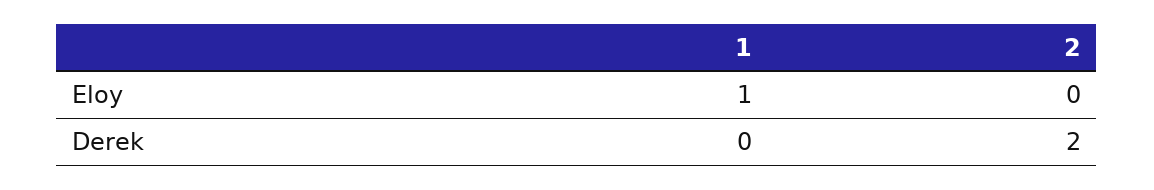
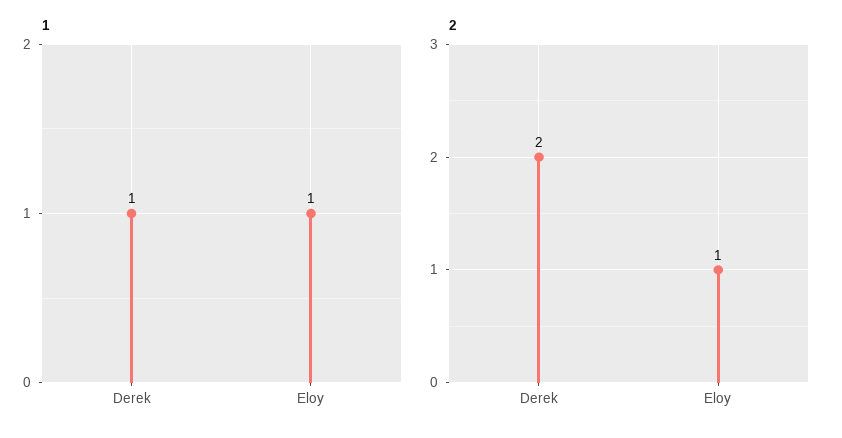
  {
    "1": {
      "Eloy": 1,
-     "Derek": 0
+     "Derek": 1
    },
    "2": {
-     "Eloy": 0,
+     "Eloy": 1,
      "Derek": 2
    }
  }

